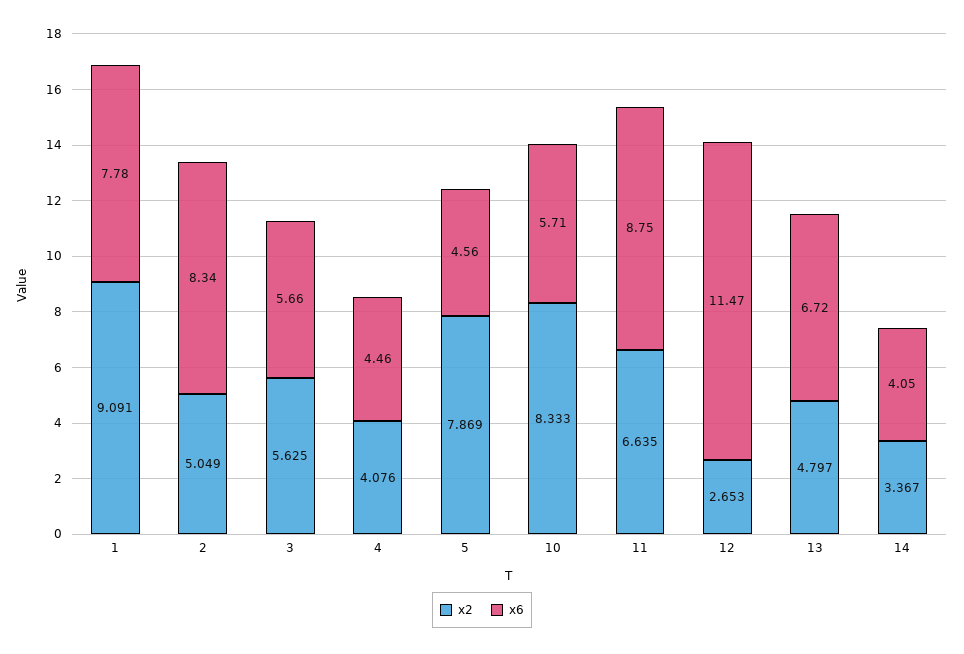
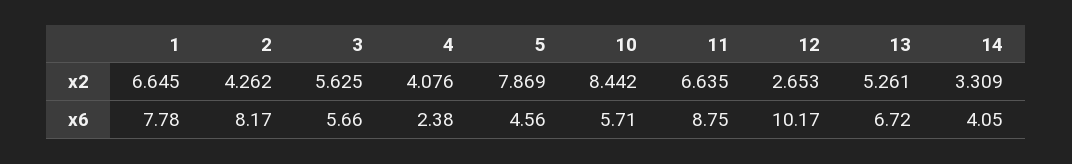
  {
    "x2": {
-     "1": 9.091,
+     "1": 6.645,
-     "2": 5.049,
+     "2": 4.262,
      "3": 5.625,
      "4": 4.076,
      "5": 7.869,
-     "10": 8.333,
+     "10": 8.442,
      "11": 6.635,
      "12": 2.653,
-     "13": 4.797,
+     "13": 5.261,
-     "14": 3.367
+     "14": 3.309
    },
    "x6": {
      "1": 7.78,
-     "2": 8.34,
+     "2": 8.17,
      "3": 5.66,
-     "4": 4.46,
+     "4": 2.38,
      "5": 4.56,
      "10": 5.71,
      "11": 8.75,
-     "12": 11.47,
+     "12": 10.17,
      "13": 6.72,
      "14": 4.05
    }
  }

